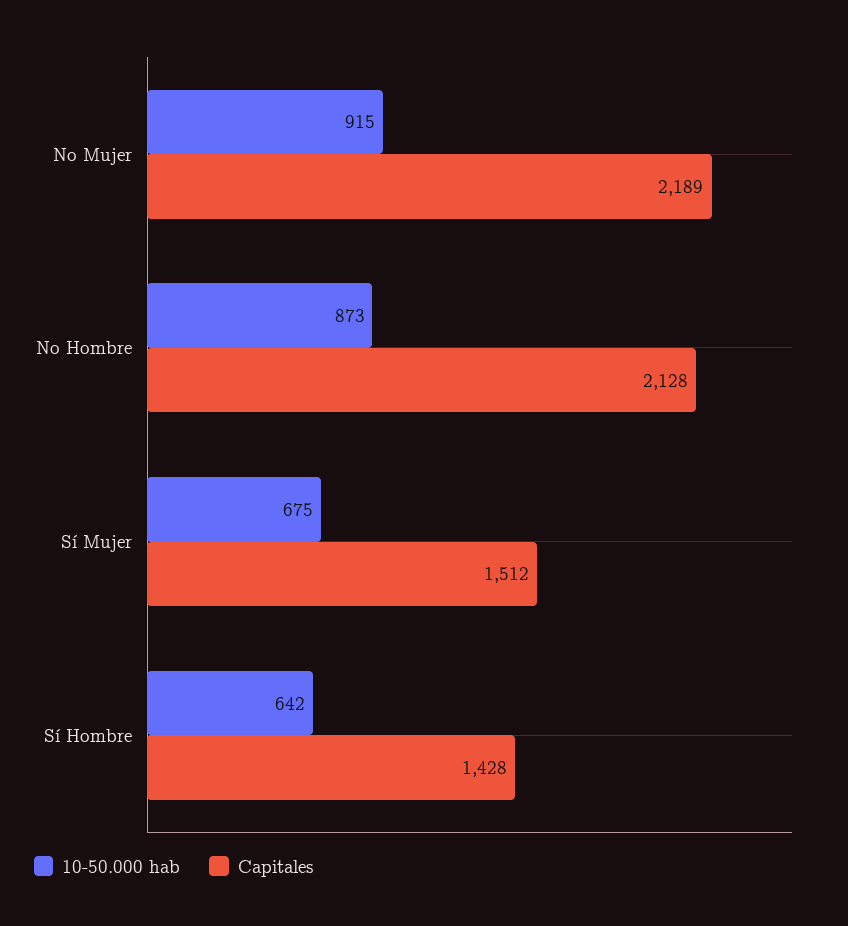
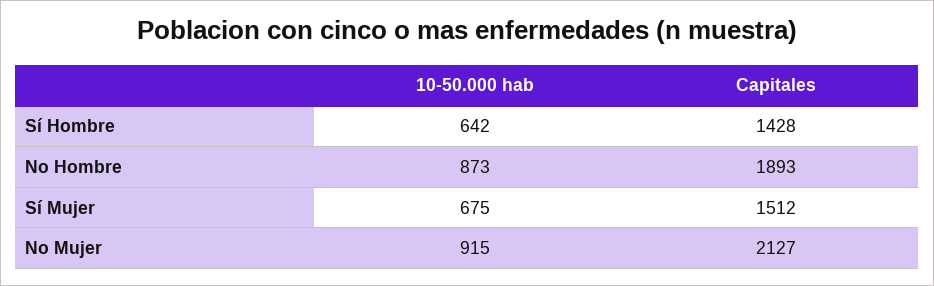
  {
    "10-50.000 hab": {
      "No Mujer": 915,
      "No Hombre": 873,
      "Sí Mujer": 675,
      "Sí Hombre": 642
    },
    "Capitales": {
-     "No Mujer": 2189,
+     "No Mujer": 2127,
-     "No Hombre": 2128,
+     "No Hombre": 1893,
      "Sí Mujer": 1512,
      "Sí Hombre": 1428
    }
  }

